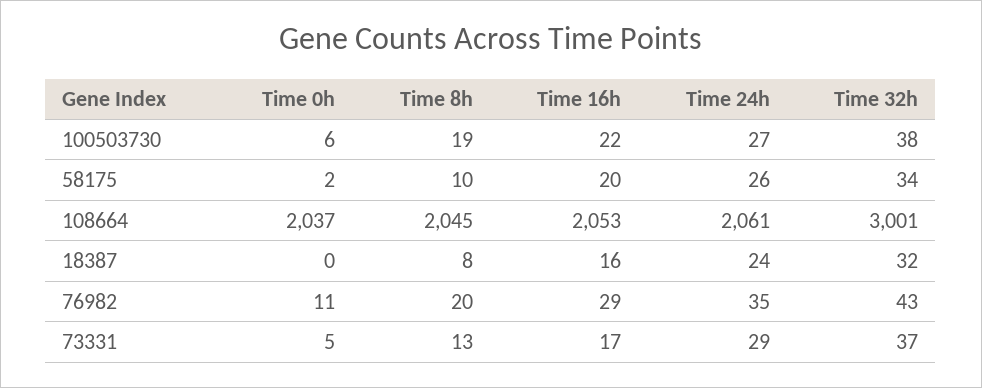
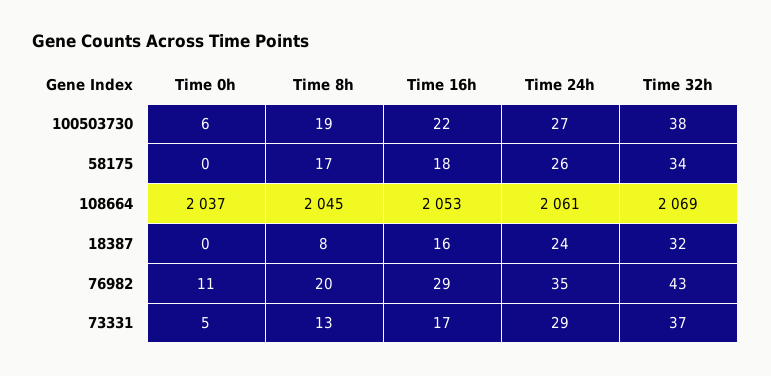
  {
    "Time 0h": {
      "100503730": 6,
-     "58175": 2,
+     "58175": 0,
      "108664": 2037,
      "18387": 0,
      "76982": 11,
      "73331": 5
    },
    "Time 8h": {
      "100503730": 19,
-     "58175": 10,
+     "58175": 17,
      "108664": 2045,
      "18387": 8,
      "76982": 20,
      "73331": 13
    },
    "Time 16h": {
      "100503730": 22,
-     "58175": 20,
+     "58175": 18,
      "108664": 2053,
      "18387": 16,
      "76982": 29,
      "73331": 17
    },
    "Time 24h": {
      "100503730": 27,
      "58175": 26,
      "108664": 2061,
      "18387": 24,
      "76982": 35,
      "73331": 29
    },
    "Time 32h": {
      "100503730": 38,
      "58175": 34,
-     "108664": 3001,
+     "108664": 2069,
      "18387": 32,
      "76982": 43,
      "73331": 37
    }
  }

